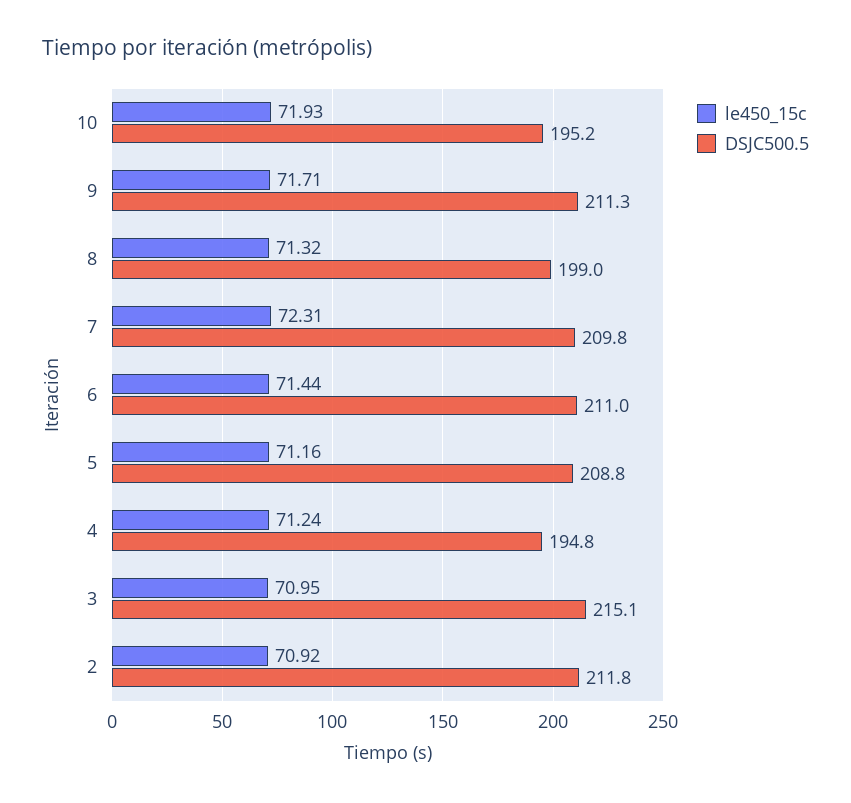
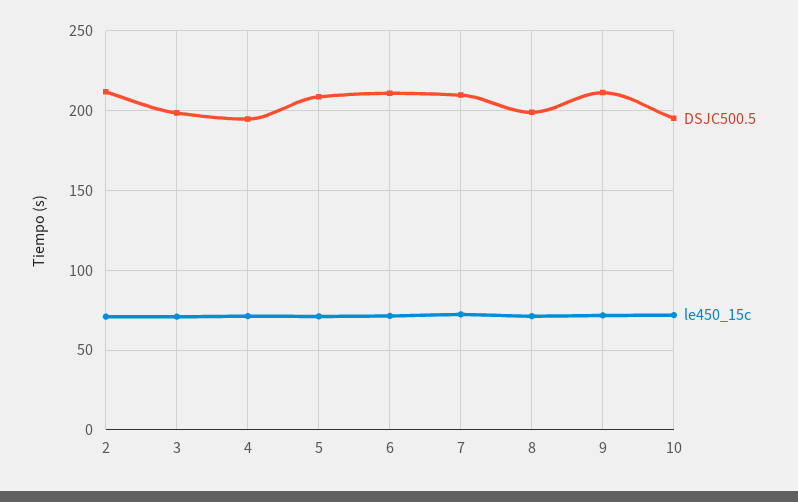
  {
    "le450_15c": {
      "10": 71.93,
      "9": 71.71,
      "8": 71.32,
      "7": 72.31,
      "6": 71.44,
      "5": 71.16,
      "4": 71.24,
      "3": 70.95,
      "2": 70.92
    },
    "DSJC500.5": {
      "10": 195.2,
      "9": 211.3,
      "8": 199,
      "7": 209.8,
      "6": 211,
      "5": 208.8,
      "4": 194.8,
-     "3": 215.1,
+     "3": 200,
      "2": 211.8
    }
  }

